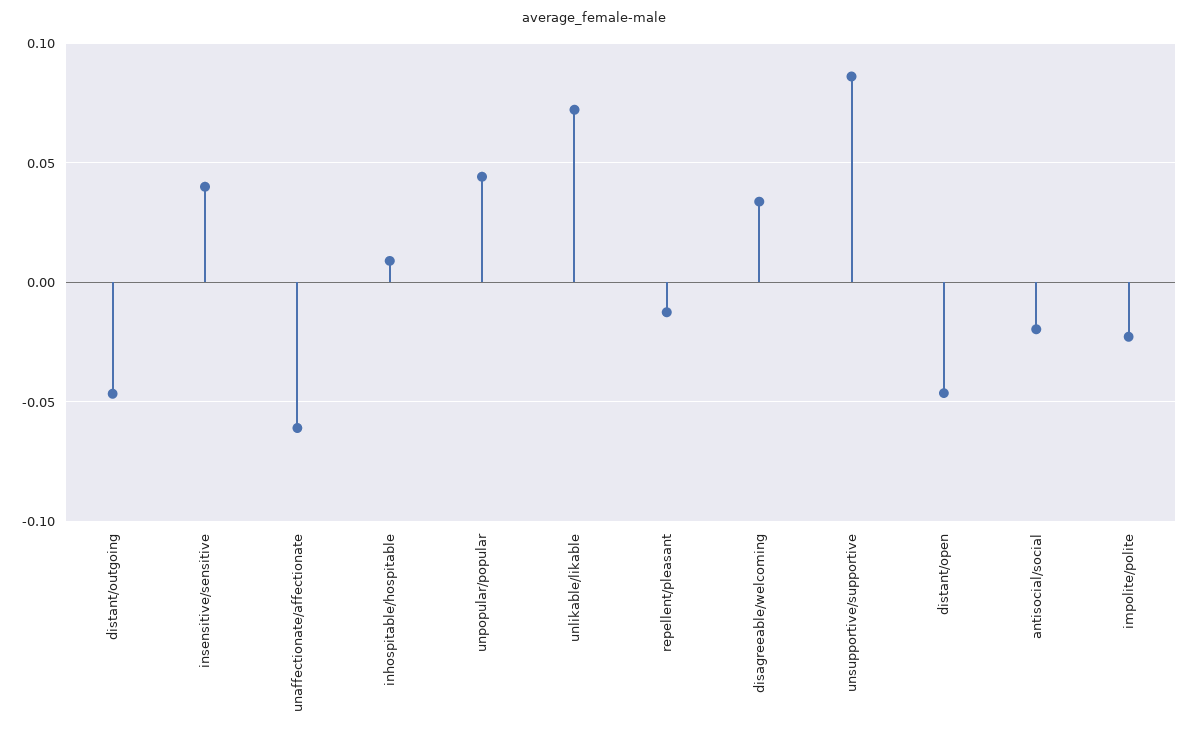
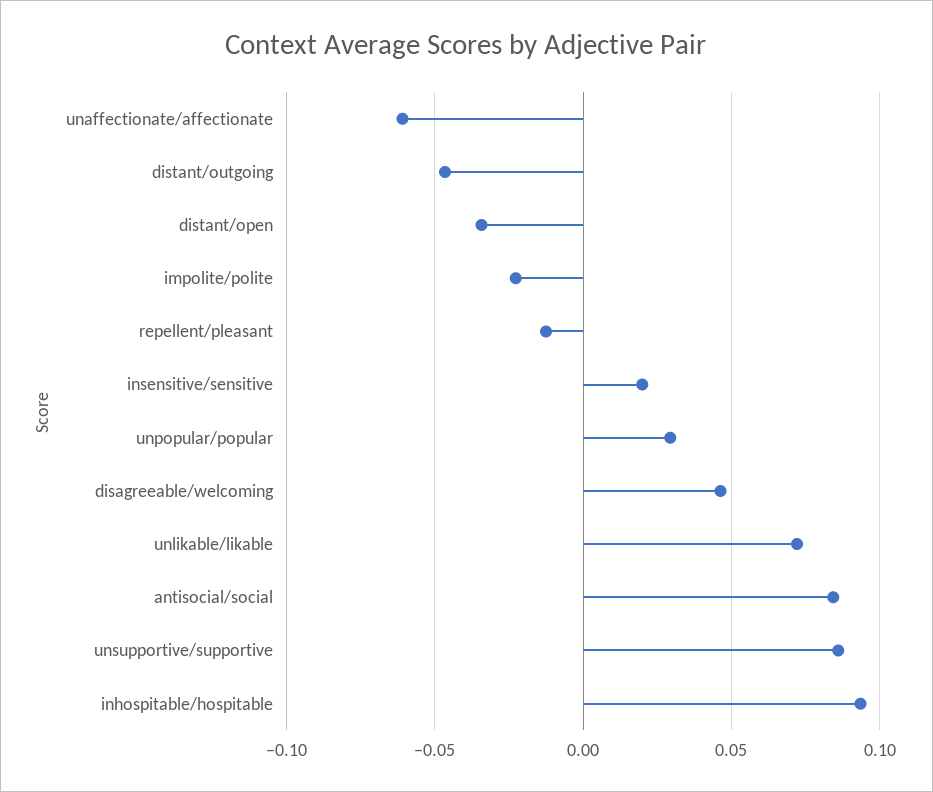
  {
    "distant/outgoing": -0.045,
-   "insensitive/sensitive": 0.04,
+   "insensitive/sensitive": 0.02,
    "unaffectionate/affectionate": -0.06,
-   "inhospitable/hospitable": 0.01,
+   "inhospitable/hospitable": 0.095,
-   "unpopular/popular": 0.045,
+   "unpopular/popular": 0.03,
    "unlikable/likable": 0.07,
    "repellent/pleasant": -0.015,
-   "disagreeable/welcoming": 0.035,
+   "disagreeable/welcoming": 0.045,
    "unsupportive/supportive": 0.085,
-   "distant/open": -0.045,
+   "distant/open": -0.035,
-   "antisocial/social": -0.02,
+   "antisocial/social": 0.085,
    "impolite/polite": -0.025
  }

